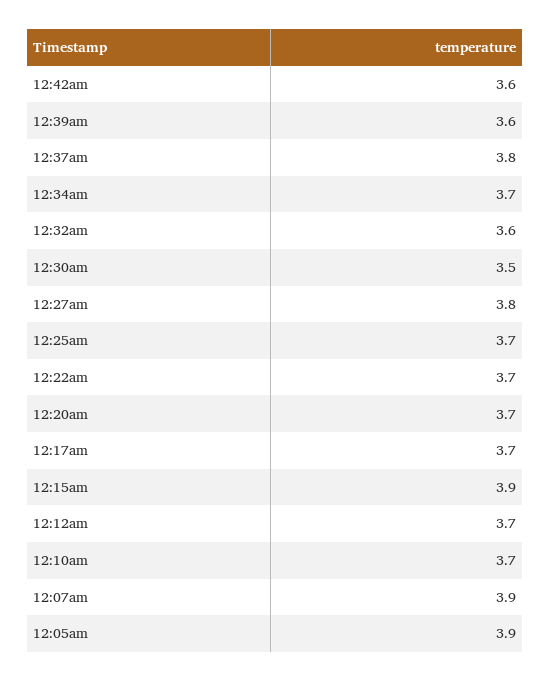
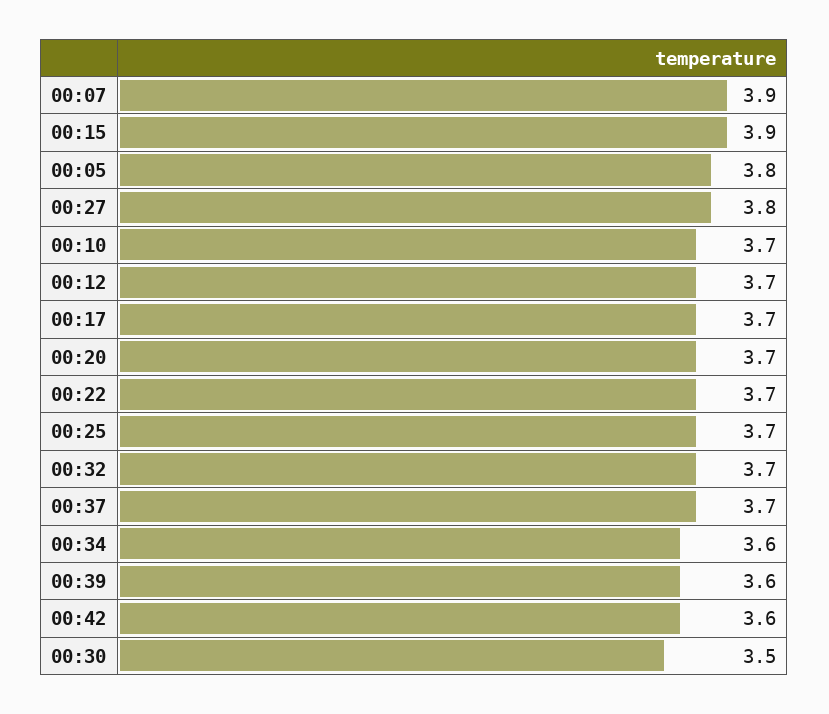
  {
    "12:42am": 3.6,
    "12:39am": 3.6,
-   "12:37am": 3.8,
+   "12:37am": 3.7,
-   "12:34am": 3.7,
+   "12:34am": 3.6,
-   "12:32am": 3.6,
+   "12:32am": 3.7,
    "12:30am": 3.5,
    "12:27am": 3.8,
    "12:25am": 3.7,
    "12:22am": 3.7,
    "12:20am": 3.7,
    "12:17am": 3.7,
    "12:15am": 3.9,
    "12:12am": 3.7,
    "12:10am": 3.7,
    "12:07am": 3.9,
-   "12:05am": 3.9
+   "12:05am": 3.8
  }

